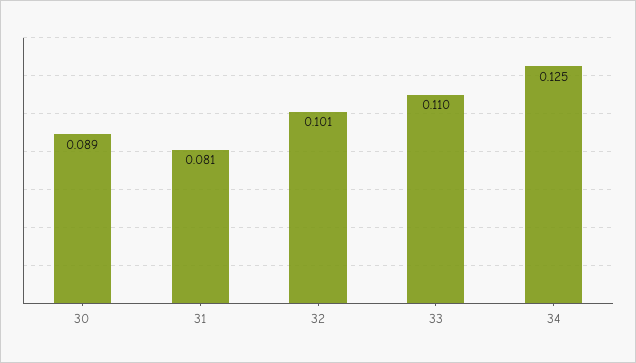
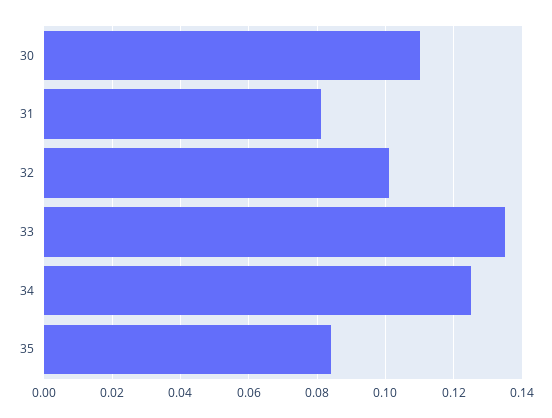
  {
-   "30": 0.089,
+   "30": 0.11,
    "31": 0.081,
    "32": 0.101,
-   "33": 0.11,
+   "33": 0.135,
-   "34": 0.125
+   "34": 0.125,
+   "35": 0.085
  }

